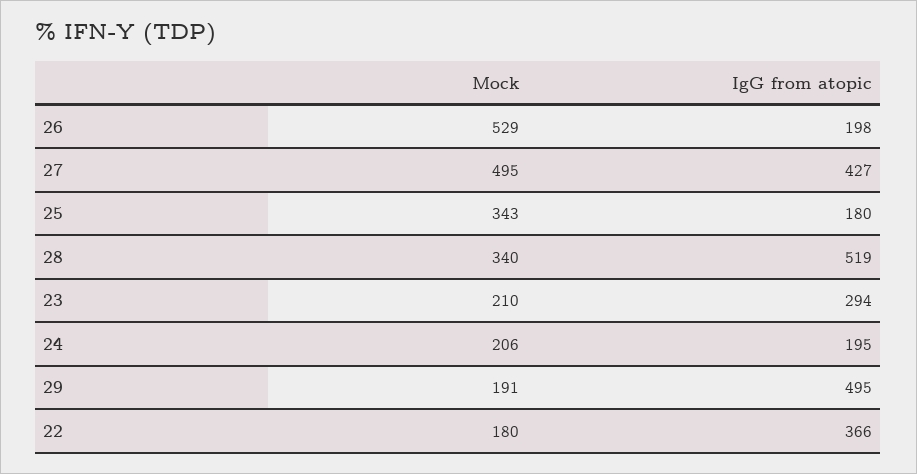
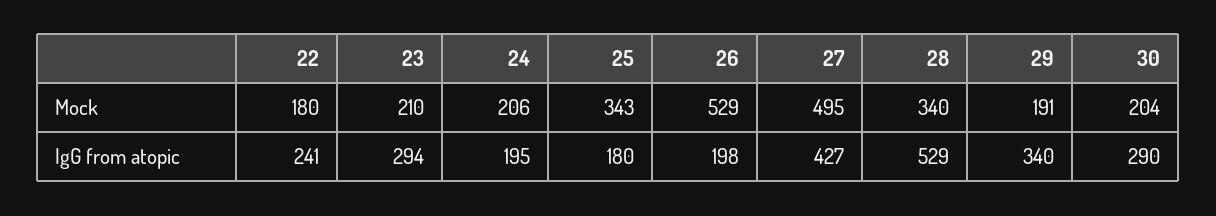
  {
    "Mock": {
      "26": 529,
      "27": 495,
      "25": 343,
      "28": 340,
      "23": 210,
      "24": 206,
      "29": 191,
-     "22": 180
+     "22": 180,
+     "30": 204
    },
    "IgG from atopic": {
      "26": 198,
      "27": 427,
      "25": 180,
-     "28": 519,
+     "28": 529,
      "23": 294,
      "24": 195,
-     "29": 495,
+     "29": 340,
-     "22": 366
+     "22": 241,
+     "30": 290
    }
  }

